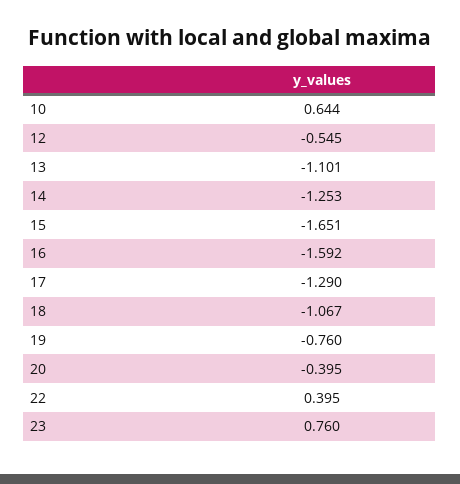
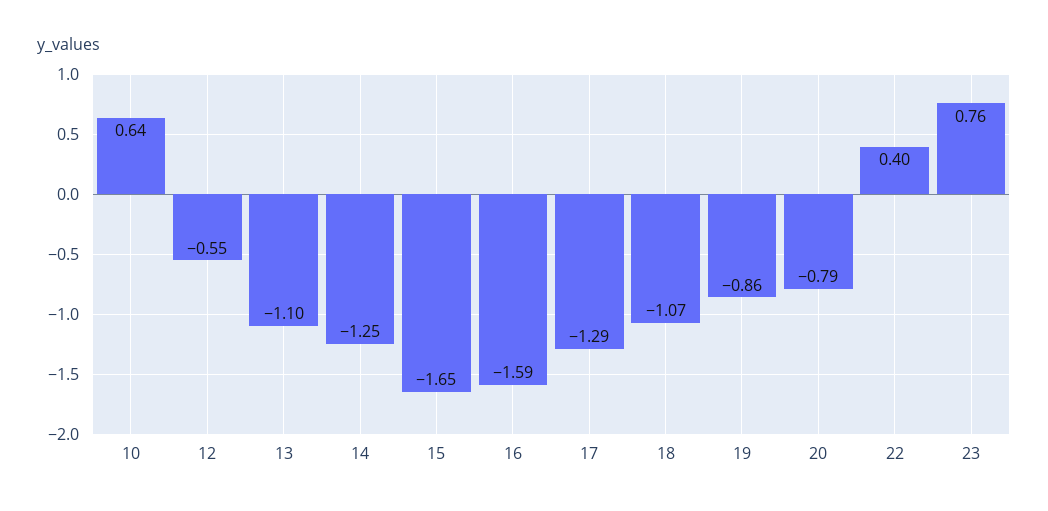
  {
    "10": 0.644,
    "12": -0.545,
    "13": -1.101,
    "14": -1.253,
    "15": -1.651,
    "16": -1.592,
    "17": -1.29,
    "18": -1.067,
-   "19": -0.76,
+   "19": -0.86,
-   "20": -0.395,
+   "20": -0.79,
    "22": 0.395,
    "23": 0.76
  }

